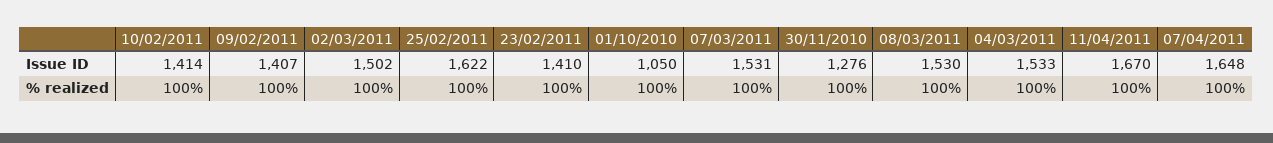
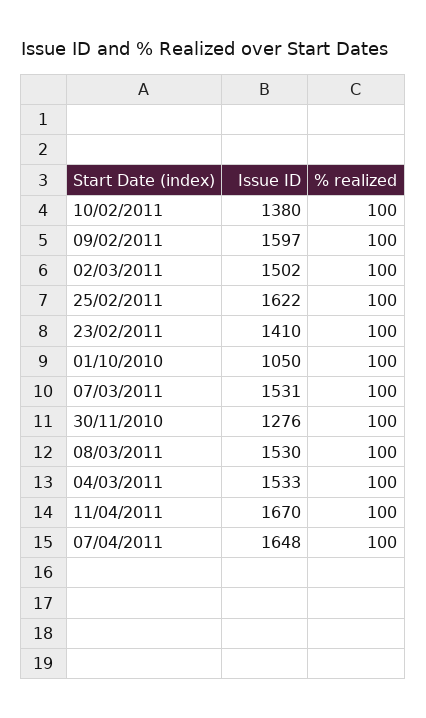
  {
    "10/02/2011": {
-     "Issue ID": 1414,
+     "Issue ID": 1380,
      "% realized": 100
    },
    "09/02/2011": {
-     "Issue ID": 1407,
+     "Issue ID": 1597,
      "% realized": 100
    },
    "02/03/2011": {
      "Issue ID": 1502,
      "% realized": 100
    },
    "25/02/2011": {
      "Issue ID": 1622,
      "% realized": 100
    },
    "23/02/2011": {
      "Issue ID": 1410,
      "% realized": 100
    },
    "01/10/2010": {
      "Issue ID": 1050,
      "% realized": 100
    },
    "07/03/2011": {
      "Issue ID": 1531,
      "% realized": 100
    },
    "30/11/2010": {
      "Issue ID": 1276,
      "% realized": 100
    },
    "08/03/2011": {
      "Issue ID": 1530,
      "% realized": 100
    },
    "04/03/2011": {
      "Issue ID": 1533,
      "% realized": 100
    },
    "11/04/2011": {
      "Issue ID": 1670,
      "% realized": 100
    },
    "07/04/2011": {
      "Issue ID": 1648,
      "% realized": 100
    }
  }

